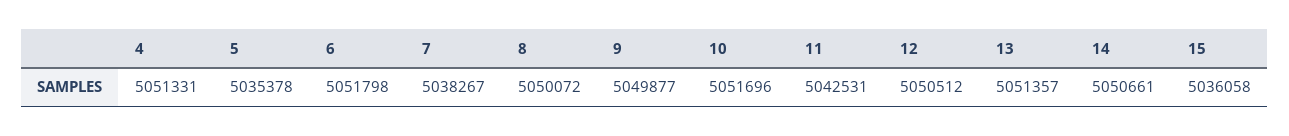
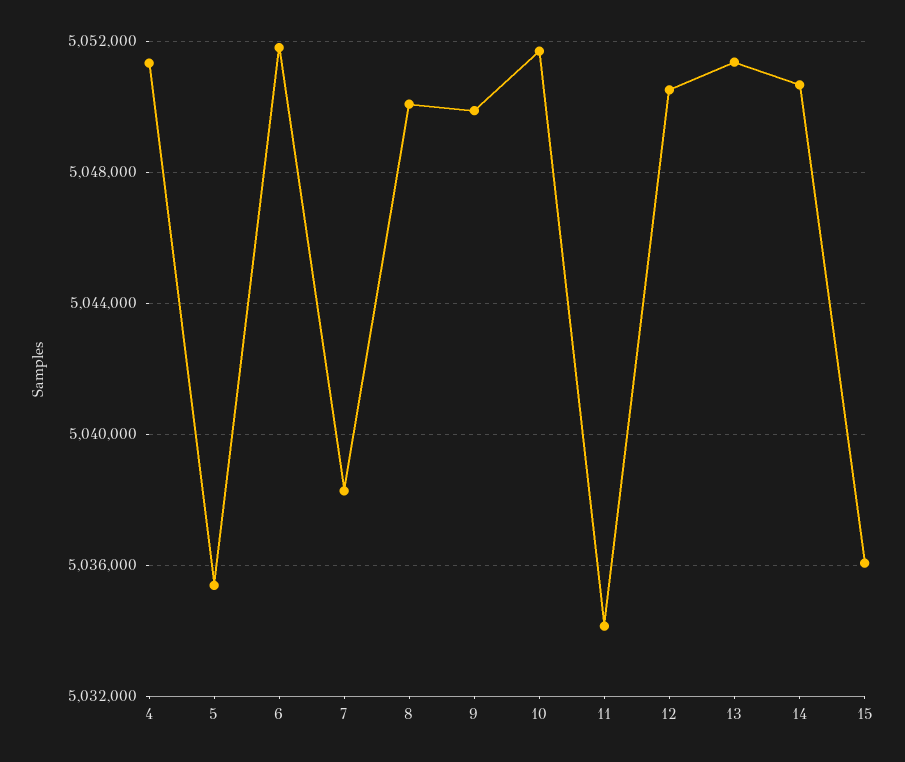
  {
    "4": 5051331,
    "5": 5035378,
    "6": 5051798,
    "7": 5038267,
    "8": 5050072,
    "9": 5049877,
    "10": 5051696,
-   "11": 5042531,
+   "11": 5034000,
    "12": 5050512,
    "13": 5051357,
    "14": 5050661,
    "15": 5036058
  }

